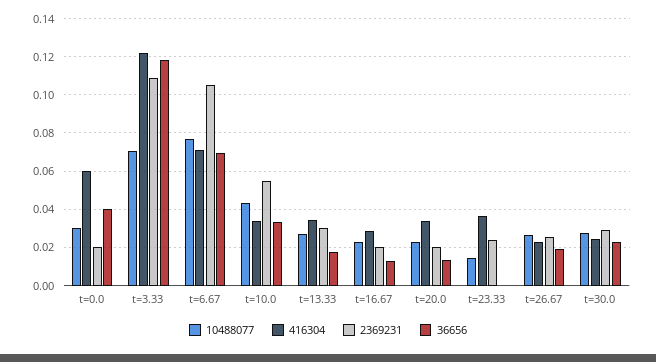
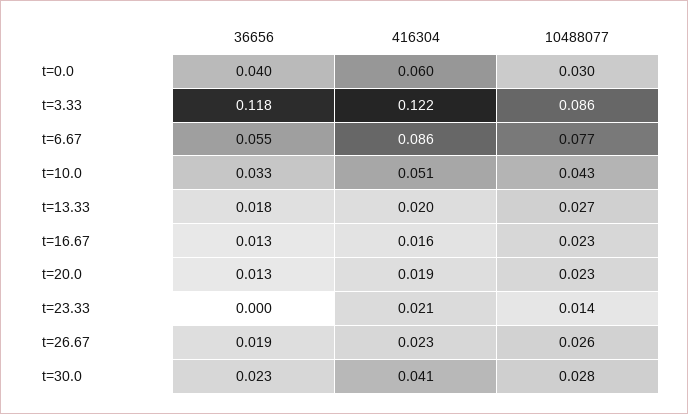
  {
    "10488077": {
      "t=0.0": 0.03,
-     "t=3.33": 0.07,
+     "t=3.33": 0.086,
      "t=6.67": 0.077,
      "t=10.0": 0.043,
      "t=13.33": 0.027,
      "t=16.67": 0.023,
      "t=20.0": 0.023,
      "t=23.33": 0.014,
      "t=26.67": 0.026,
      "t=30.0": 0.028
    },
    "416304": {
      "t=0.0": 0.06,
      "t=3.33": 0.122,
-     "t=6.67": 0.07,
+     "t=6.67": 0.086,
-     "t=10.0": 0.035,
+     "t=10.0": 0.051,
-     "t=13.33": 0.035,
+     "t=13.33": 0.02,
-     "t=16.67": 0.03,
+     "t=16.67": 0.016,
-     "t=20.0": 0.035,
+     "t=20.0": 0.019,
-     "t=23.33": 0.035,
+     "t=23.33": 0.021,
      "t=26.67": 0.023,
-     "t=30.0": 0.025
+     "t=30.0": 0.041
    },
-   "2369231": {
-     "t=0.0": 0.02,
-     "t=3.33": 0.11,
-     "t=6.67": 0.105,
-     "t=10.0": 0.055,
-     "t=13.33": 0.03,
-     "t=16.67": 0.02,
-     "t=20.0": 0.02,
-     "t=23.33": 0.025,
-     "t=26.67": 0.025,
-     "t=30.0": 0.03
-   },
    "36656": {
      "t=0.0": 0.04,
      "t=3.33": 0.118,
-     "t=6.67": 0.07,
+     "t=6.67": 0.055,
      "t=10.0": 0.033,
      "t=13.33": 0.018,
      "t=16.67": 0.013,
      "t=20.0": 0.013,
      "t=23.33": 0,
      "t=26.67": 0.019,
      "t=30.0": 0.023
    }
  }

